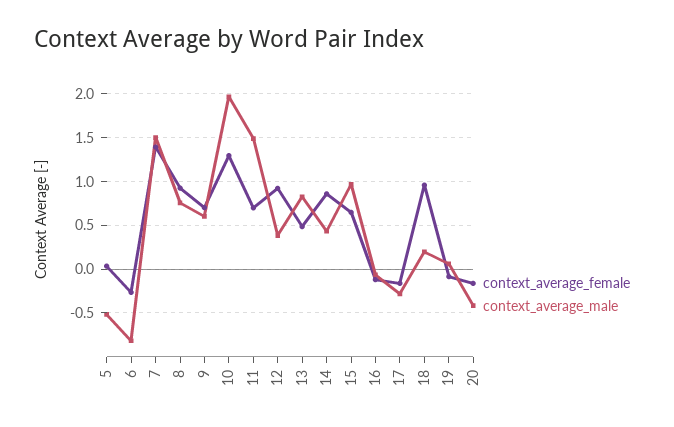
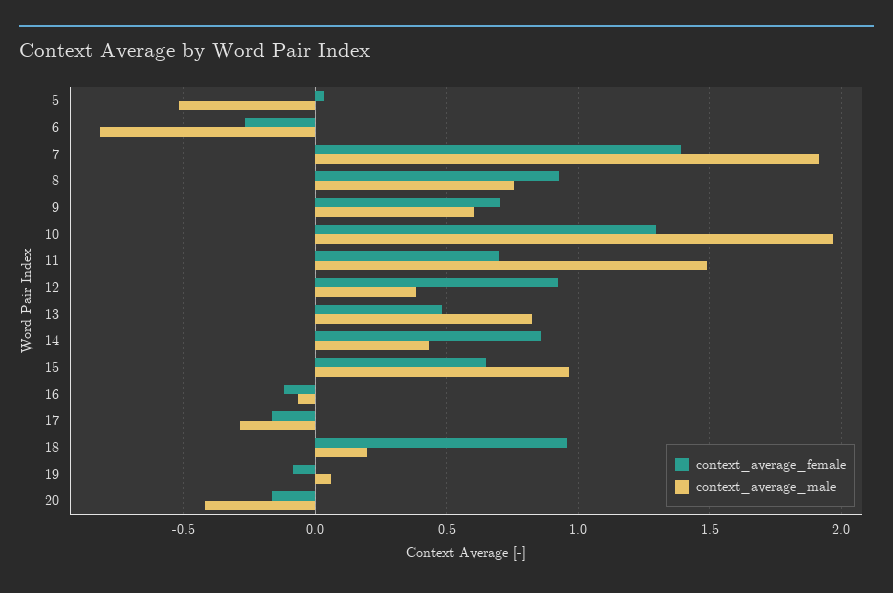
  {
    "context_average_female": {
      "5": 0.05,
      "6": -0.25,
      "7": 1.4,
      "8": 0.95,
      "9": 0.7,
      "10": 1.3,
      "11": 0.7,
      "12": 0.9,
      "13": 0.5,
      "14": 0.85,
      "15": 0.65,
      "16": -0.1,
      "17": -0.15,
      "18": 0.95,
      "19": -0.1,
      "20": -0.15
    },
    "context_average_male": {
      "5": -0.5,
      "6": -0.8,
-     "7": 1.5,
+     "7": 1.9,
      "8": 0.75,
      "9": 0.6,
      "10": 1.95,
      "11": 1.5,
      "12": 0.4,
      "13": 0.8,
      "14": 0.45,
      "15": 0.95,
      "16": -0.05,
      "17": -0.3,
      "18": 0.2,
      "19": 0.05,
      "20": -0.4
    }
  }

